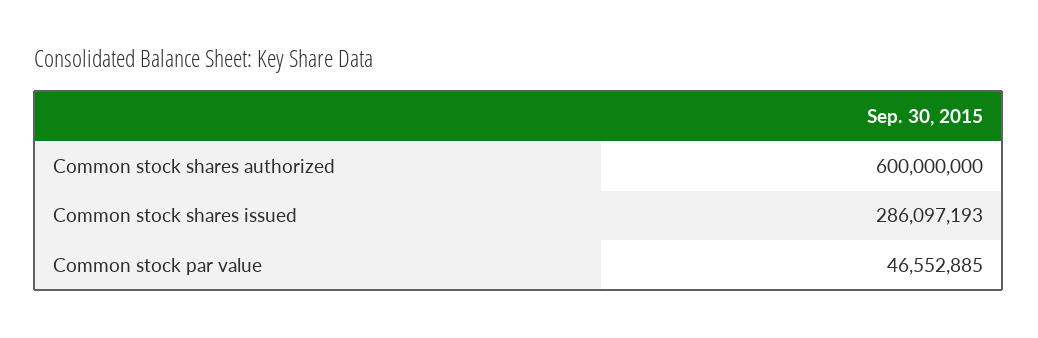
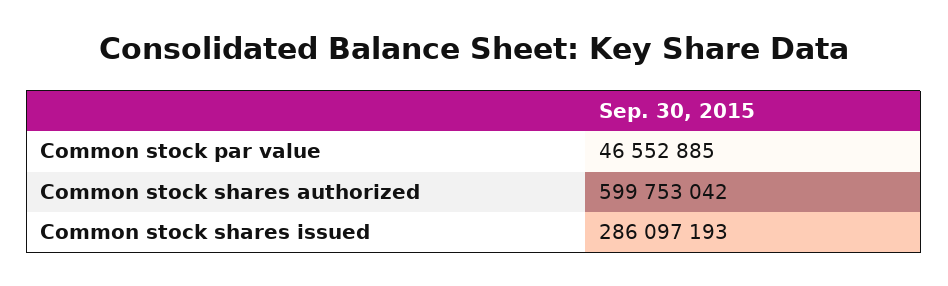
  {
-   "Common stock shares authorized": 600000000,
+   "Common stock shares authorized": 599753042,
    "Common stock shares issued": 286097193,
    "Common stock par value": 46552885
  }

